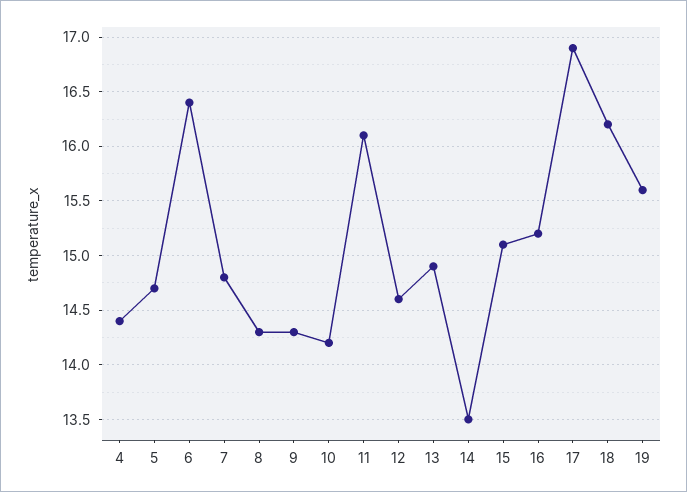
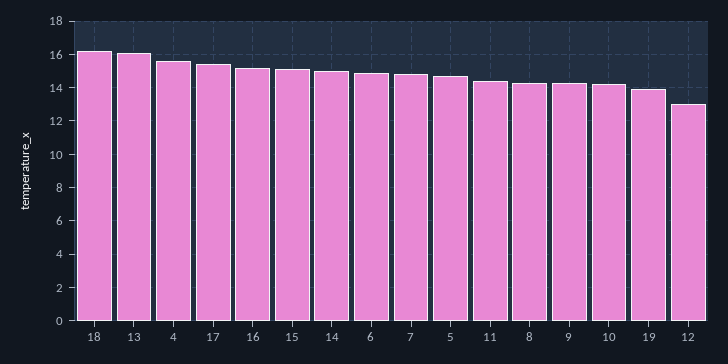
  {
-   "4": 14.4,
+   "4": 15.5,
    "5": 14.7,
-   "6": 16.4,
+   "6": 15,
    "7": 14.8,
    "8": 14.3,
    "9": 14.3,
    "10": 14.2,
-   "11": 16.1,
+   "11": 14.5,
-   "12": 14.6,
+   "12": 13,
-   "13": 14.9,
+   "13": 16,
-   "14": 13.5,
+   "14": 15,
    "15": 15.1,
    "16": 15.2,
-   "17": 16.9,
+   "17": 15.5,
    "18": 16.2,
-   "19": 15.6
+   "19": 14
  }

